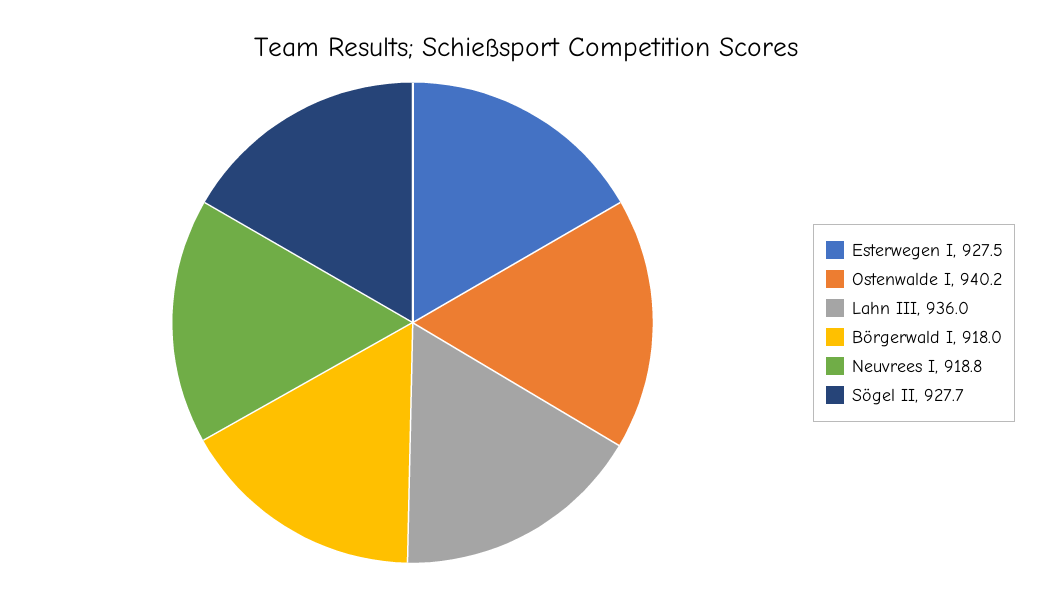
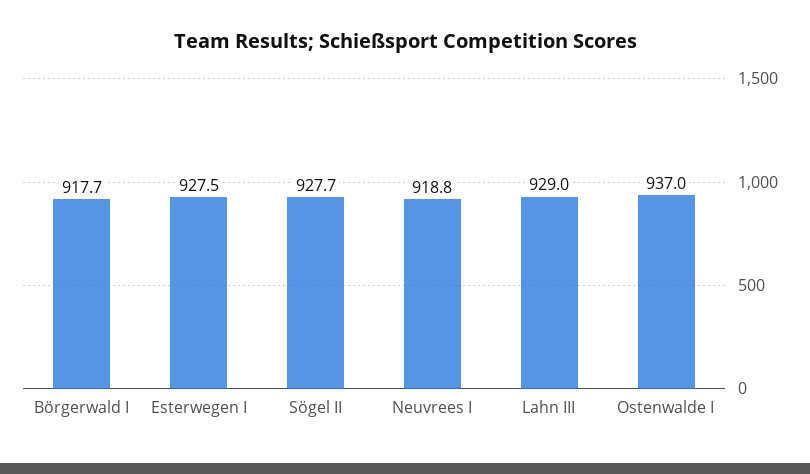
  {
    "Esterwegen I": 927.5,
-   "Ostenwalde I": 940.2,
+   "Ostenwalde I": 937,
-   "Lahn III": 936,
+   "Lahn III": 929,
-   "Börgerwald I": 918,
+   "Börgerwald I": 917.7,
    "Neuvrees I": 918.8,
    "Sögel II": 927.7
  }

